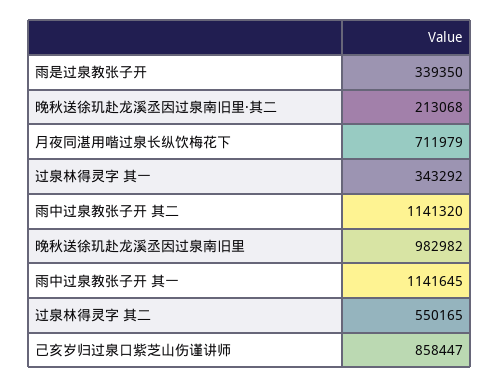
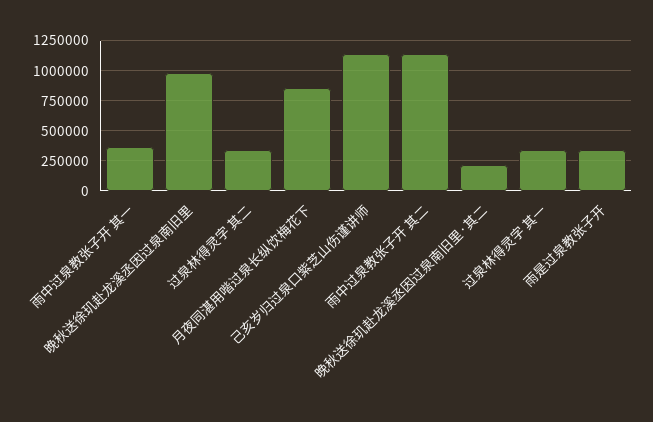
  {
    "雨是过泉教张子开": 339350,
    "晚秋送徐玑赴龙溪丞因过泉南旧里·其二": 213068,
-   "月夜同湛用喈过泉长纵饮梅花下": 711979,
+   "月夜同湛用喈过泉长纵饮梅花下": 850000,
    "过泉林得灵字 其一": 343292,
    "雨中过泉教张子开 其二": 1141320,
    "晚秋送徐玑赴龙溪丞因过泉南旧里": 982982,
-   "雨中过泉教张子开 其一": 1141645,
+   "雨中过泉教张子开 其一": 350000,
-   "过泉林得灵字 其二": 550165,
+   "过泉林得灵字 其二": 350000,
-   "己亥岁归过泉口紫芝山伤谨讲师": 858447
+   "己亥岁归过泉口紫芝山伤谨讲师": 1150000
  }

